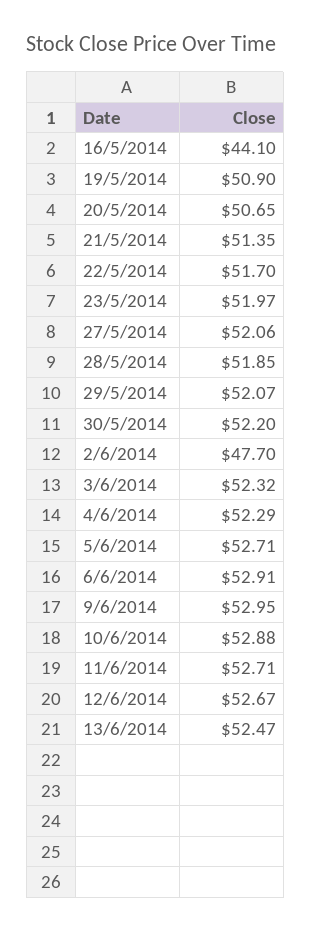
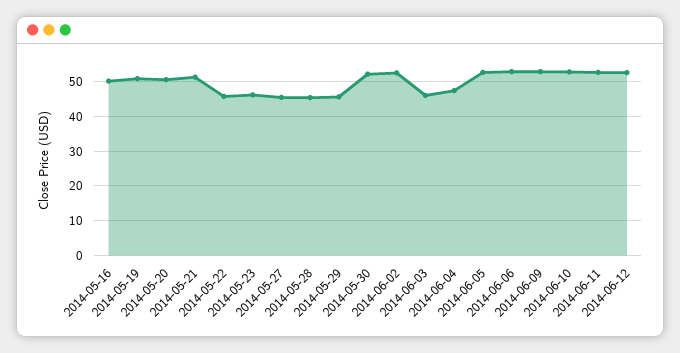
  {
-   "16/5/2014": 44.1,
+   "16/5/2014": 50,
    "19/5/2014": 50.9,
    "20/5/2014": 50.65,
    "21/5/2014": 51.35,
-   "22/5/2014": 51.7,
+   "22/5/2014": 46,
-   "23/5/2014": 51.97,
+   "23/5/2014": 46,
-   "27/5/2014": 52.06,
+   "27/5/2014": 46,
-   "28/5/2014": 51.85,
+   "28/5/2014": 46,
-   "29/5/2014": 52.07,
+   "29/5/2014": 46,
    "30/5/2014": 52.2,
-   "2/6/2014": 47.7,
+   "2/6/2014": 52,
-   "3/6/2014": 52.32,
+   "3/6/2014": 46,
-   "4/6/2014": 52.29,
+   "4/6/2014": 48,
    "5/6/2014": 52.71,
    "6/6/2014": 52.91,
    "9/6/2014": 52.95,
    "10/6/2014": 52.88,
    "11/6/2014": 52.71,
-   "12/6/2014": 52.67,
+   "12/6/2014": 52.67
-   "13/6/2014": 52.47
  }

